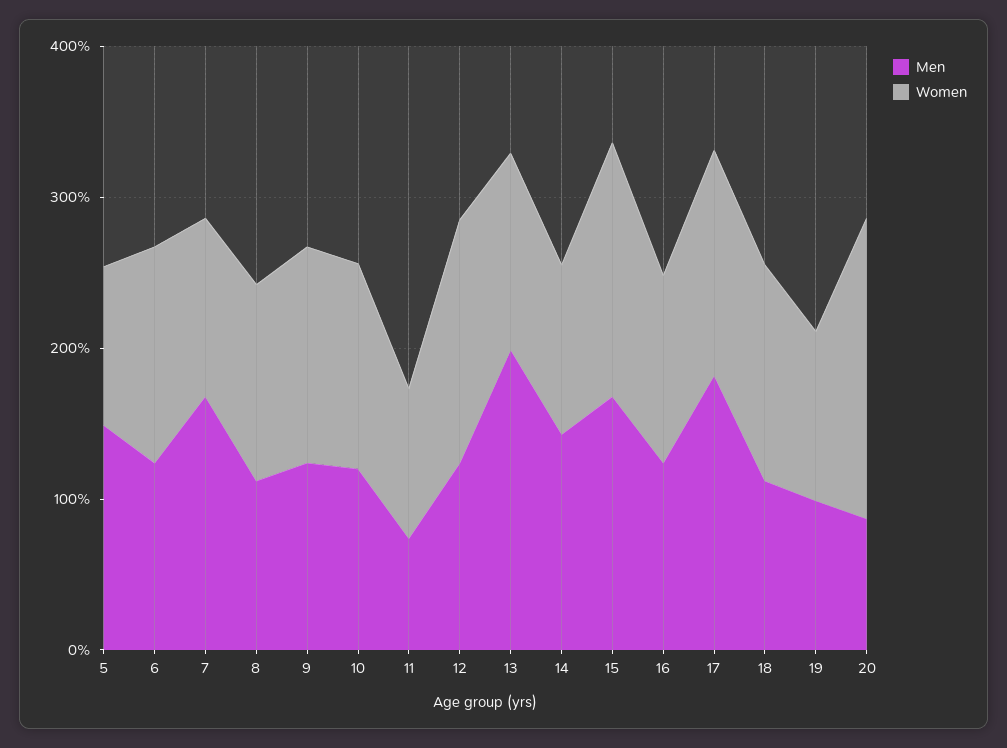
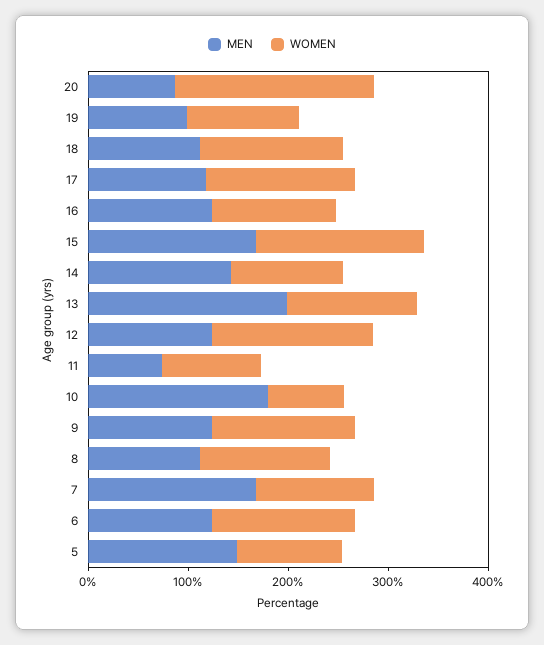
  {
    "Men": {
      "5": 140,
      "6": 120,
      "7": 160,
      "8": 120,
      "9": 120,
-     "10": 120,
+     "10": 180,
      "11": 80,
      "12": 120,
      "13": 200,
      "14": 140,
      "15": 160,
      "16": 120,
-     "17": 180,
+     "17": 120,
      "18": 120,
      "19": 100,
      "20": 80
    },
    "Women": {
      "5": 100,
      "6": 140,
      "7": 120,
      "8": 140,
      "9": 140,
-     "10": 140,
+     "10": 80,
      "11": 100,
      "12": 160,
      "13": 140,
      "14": 120,
      "15": 160,
      "16": 120,
      "17": 140,
      "18": 140,
      "19": 120,
      "20": 200
    }
  }

